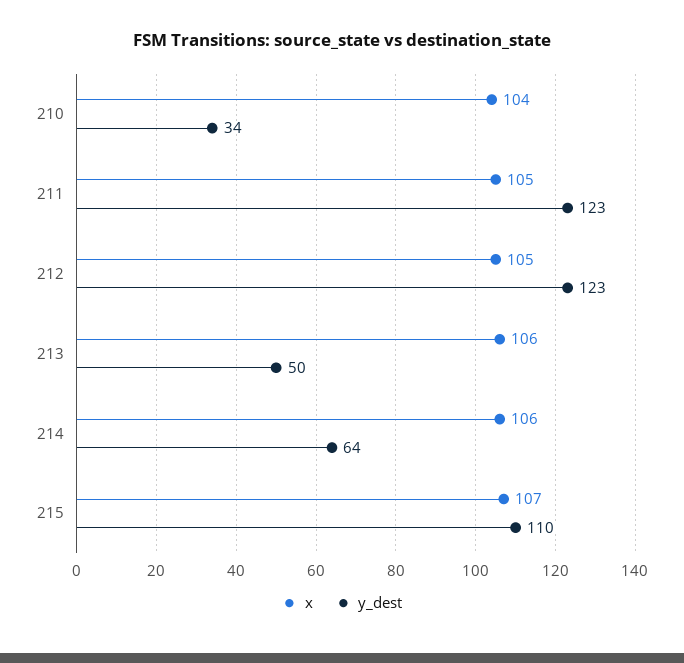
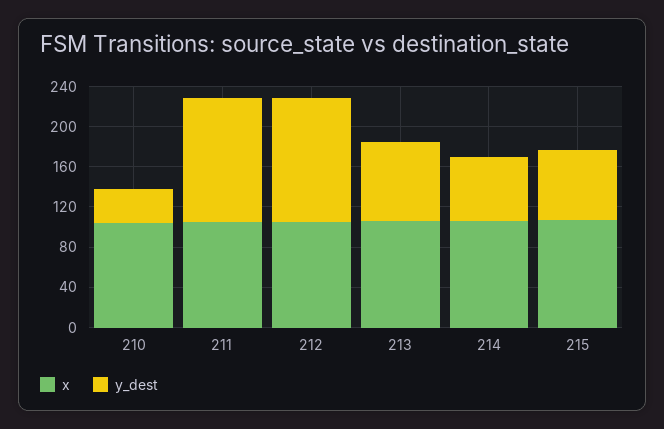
  {
    "x": {
      "210": 104,
      "211": 105,
      "212": 105,
      "213": 106,
      "214": 106,
      "215": 107
    },
    "y_dest": {
      "210": 34,
      "211": 123,
      "212": 123,
-     "213": 50,
+     "213": 80,
      "214": 64,
-     "215": 110
+     "215": 70
    }
  }

